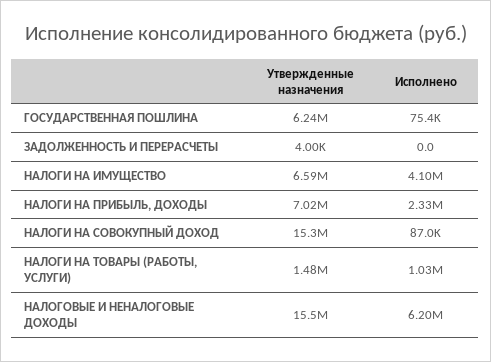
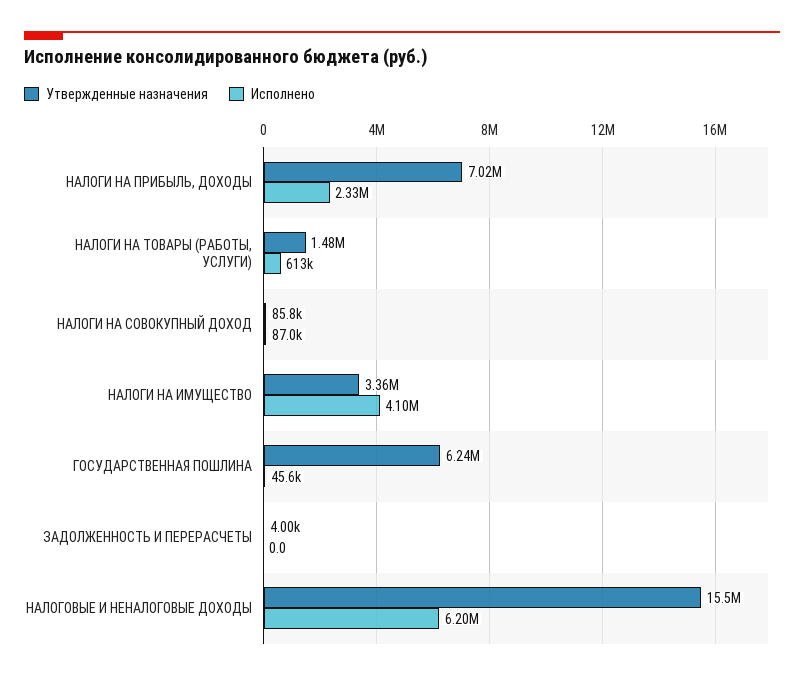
  {
    "Утвержденные назначения": {
      "ГОСУДАРСТВЕННАЯ ПОШЛИНА": 6240000,
      "ЗАДОЛЖЕННОСТЬ И ПЕРЕРАСЧЕТЫ": 4000,
-     "НАЛОГИ НА ИМУЩЕСТВО": 6590000,
+     "НАЛОГИ НА ИМУЩЕСТВО": 3360000,
      "НАЛОГИ НА ПРИБЫЛЬ, ДОХОДЫ": 7020000,
-     "НАЛОГИ НА СОВОКУПНЫЙ ДОХОД": 15300000,
+     "НАЛОГИ НА СОВОКУПНЫЙ ДОХОД": 85800,
      "НАЛОГИ НА ТОВАРЫ (РАБОТЫ, УСЛУГИ)": 1480000,
      "НАЛОГОВЫЕ И НЕНАЛОГОВЫЕ ДОХОДЫ": 15500000
    },
    "Исполнено": {
-     "ГОСУДАРСТВЕННАЯ ПОШЛИНА": 75400,
+     "ГОСУДАРСТВЕННАЯ ПОШЛИНА": 45600,
      "ЗАДОЛЖЕННОСТЬ И ПЕРЕРАСЧЕТЫ": 0,
      "НАЛОГИ НА ИМУЩЕСТВО": 4100000,
      "НАЛОГИ НА ПРИБЫЛЬ, ДОХОДЫ": 2330000,
      "НАЛОГИ НА СОВОКУПНЫЙ ДОХОД": 87000,
-     "НАЛОГИ НА ТОВАРЫ (РАБОТЫ, УСЛУГИ)": 1030000,
+     "НАЛОГИ НА ТОВАРЫ (РАБОТЫ, УСЛУГИ)": 613000,
      "НАЛОГОВЫЕ И НЕНАЛОГОВЫЕ ДОХОДЫ": 6200000
    }
  }

